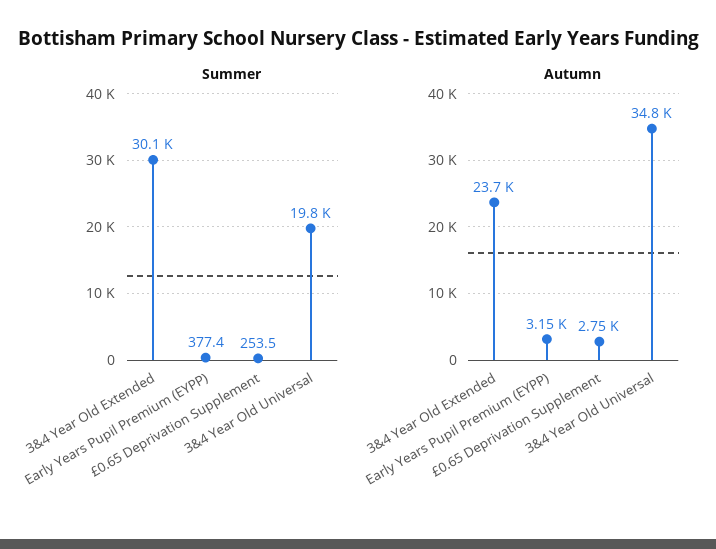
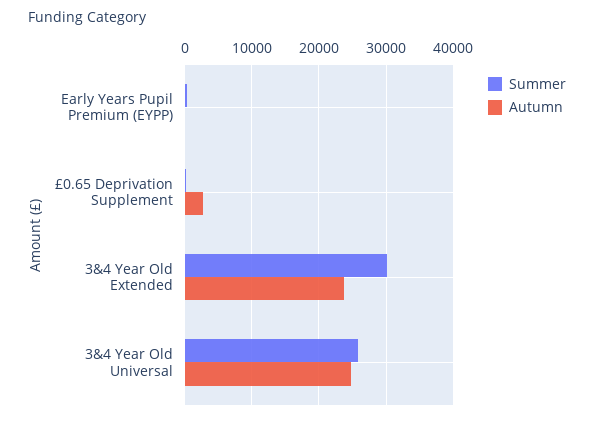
  {
    "Summer": {
      "3&4 Year Old Extended": 30100,
      "Early Years Pupil Premium (EYPP)": 377.4,
      "£0.65 Deprivation Supplement": 253.5,
-     "3&4 Year Old Universal": 19800
+     "3&4 Year Old Universal": 26000
    },
    "Autumn": {
      "3&4 Year Old Extended": 23700,
-     "Early Years Pupil Premium (EYPP)": 3150,
+     "Early Years Pupil Premium (EYPP)": 0,
      "£0.65 Deprivation Supplement": 2750,
-     "3&4 Year Old Universal": 34800
+     "3&4 Year Old Universal": 25000
    }
  }

